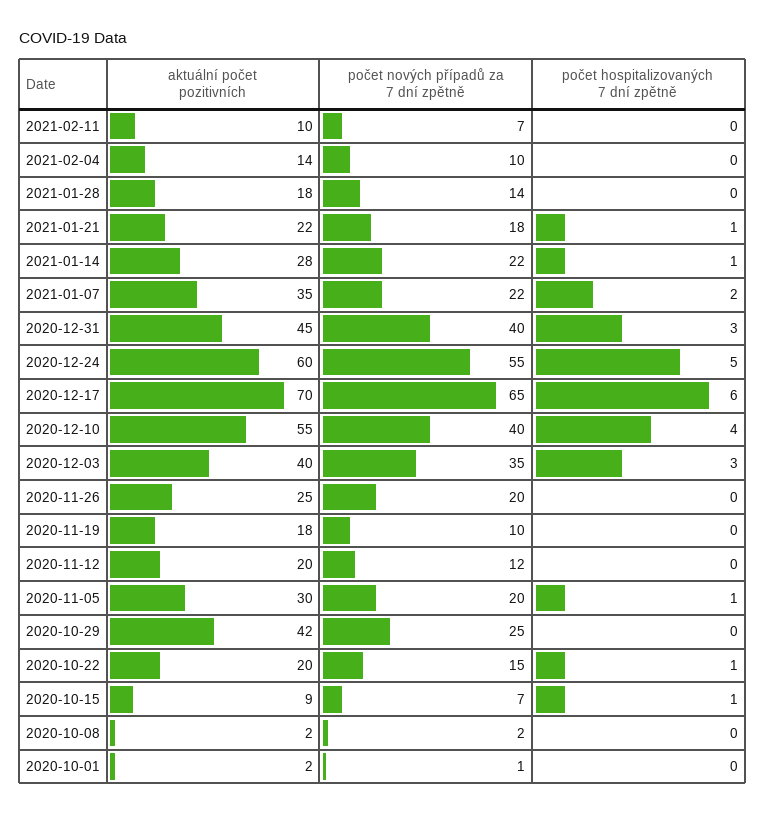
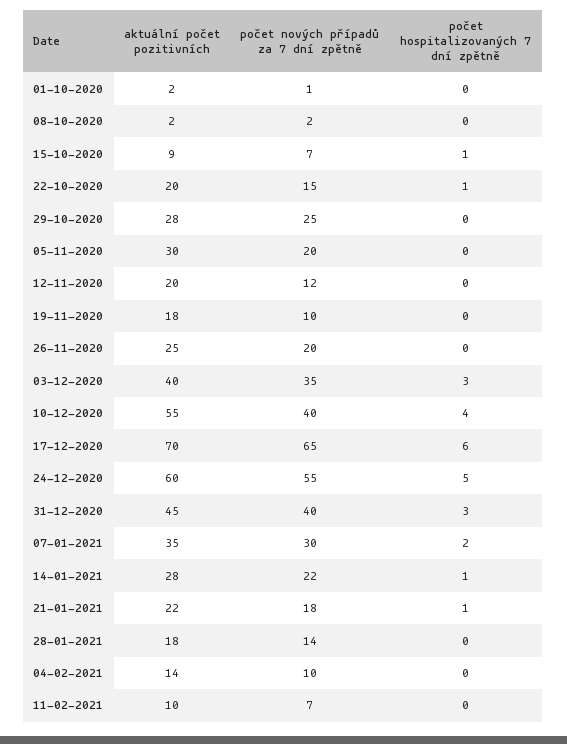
  {
    "aktuální počet pozitivních": {
      "2021-02-11": 10,
      "2021-02-04": 14,
      "2021-01-28": 18,
      "2021-01-21": 22,
      "2021-01-14": 28,
      "2021-01-07": 35,
      "2020-12-31": 45,
      "2020-12-24": 60,
      "2020-12-17": 70,
      "2020-12-10": 55,
      "2020-12-03": 40,
      "2020-11-26": 25,
      "2020-11-19": 18,
      "2020-11-12": 20,
      "2020-11-05": 30,
-     "2020-10-29": 42,
+     "2020-10-29": 28,
      "2020-10-22": 20,
      "2020-10-15": 9,
      "2020-10-08": 2,
      "2020-10-01": 2
    },
    "počet nových případů za 7 dní zpětně": {
      "2021-02-11": 7,
      "2021-02-04": 10,
      "2021-01-28": 14,
      "2021-01-21": 18,
      "2021-01-14": 22,
-     "2021-01-07": 22,
+     "2021-01-07": 30,
      "2020-12-31": 40,
      "2020-12-24": 55,
      "2020-12-17": 65,
      "2020-12-10": 40,
      "2020-12-03": 35,
      "2020-11-26": 20,
      "2020-11-19": 10,
      "2020-11-12": 12,
      "2020-11-05": 20,
      "2020-10-29": 25,
      "2020-10-22": 15,
      "2020-10-15": 7,
      "2020-10-08": 2,
      "2020-10-01": 1
    },
    "počet hospitalizovaných 7 dní zpětně": {
      "2021-02-11": 0,
      "2021-02-04": 0,
      "2021-01-28": 0,
      "2021-01-21": 1,
      "2021-01-14": 1,
      "2021-01-07": 2,
      "2020-12-31": 3,
      "2020-12-24": 5,
      "2020-12-17": 6,
      "2020-12-10": 4,
      "2020-12-03": 3,
      "2020-11-26": 0,
      "2020-11-19": 0,
      "2020-11-12": 0,
-     "2020-11-05": 1,
+     "2020-11-05": 0,
      "2020-10-29": 0,
      "2020-10-22": 1,
      "2020-10-15": 1,
      "2020-10-08": 0,
      "2020-10-01": 0
    }
  }

